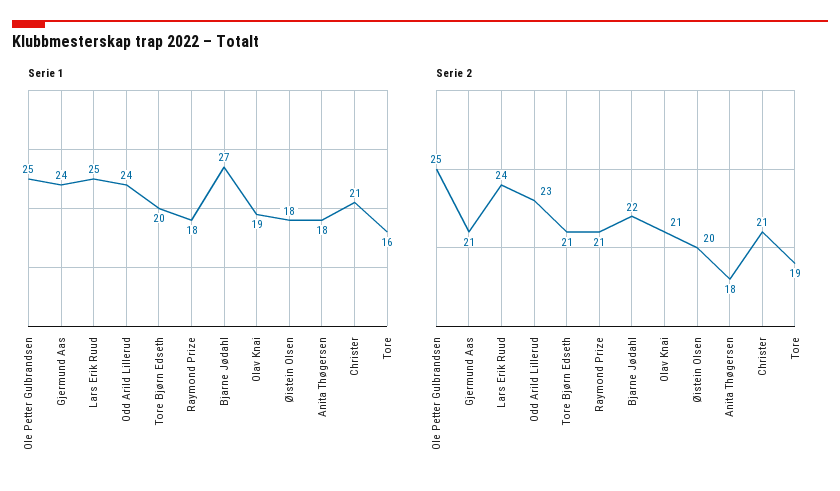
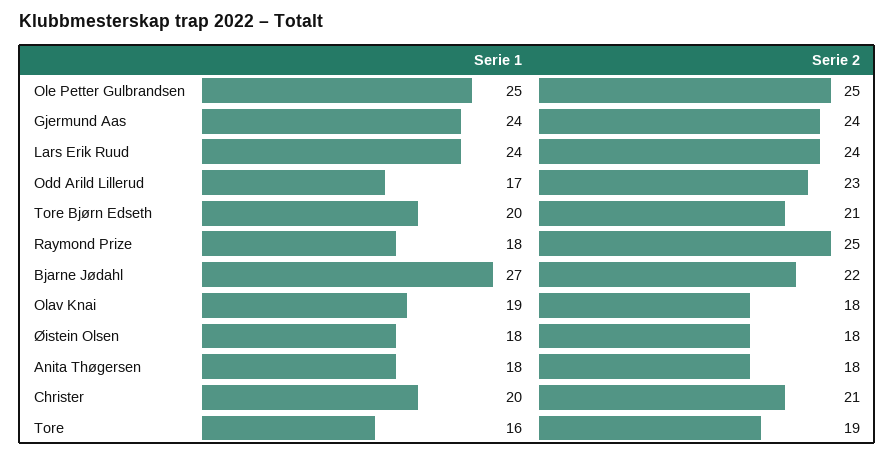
  {
    "Serie 1": {
      "Ole Petter Gulbrandsen": 25,
      "Gjermund Aas": 24,
-     "Lars Erik Ruud": 25,
+     "Lars Erik Ruud": 24,
-     "Odd Arild Lillerud": 24,
+     "Odd Arild Lillerud": 17,
      "Tore Bjørn Edseth": 20,
      "Raymond Prize": 18,
      "Bjarne Jødahl": 27,
      "Olav Knai": 19,
      "Øistein Olsen": 18,
      "Anita Thøgersen": 18,
-     "Christer": 21,
+     "Christer": 20,
      "Tore": 16
    },
    "Serie 2": {
      "Ole Petter Gulbrandsen": 25,
-     "Gjermund Aas": 21,
+     "Gjermund Aas": 24,
      "Lars Erik Ruud": 24,
      "Odd Arild Lillerud": 23,
      "Tore Bjørn Edseth": 21,
-     "Raymond Prize": 21,
+     "Raymond Prize": 25,
      "Bjarne Jødahl": 22,
-     "Olav Knai": 21,
+     "Olav Knai": 18,
-     "Øistein Olsen": 20,
+     "Øistein Olsen": 18,
      "Anita Thøgersen": 18,
      "Christer": 21,
      "Tore": 19
    }
  }

